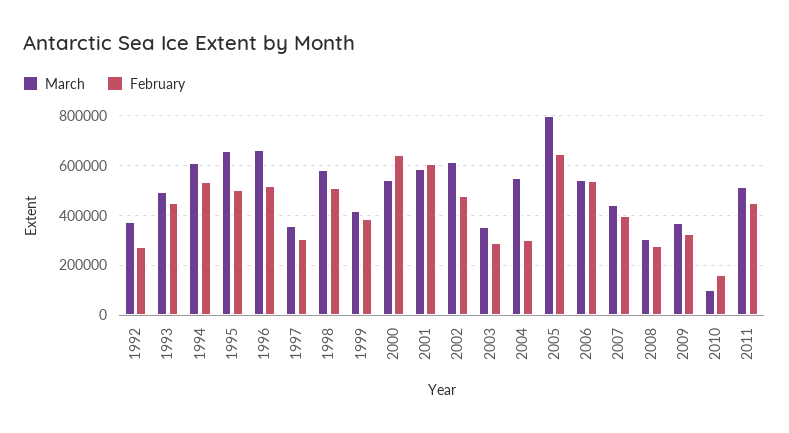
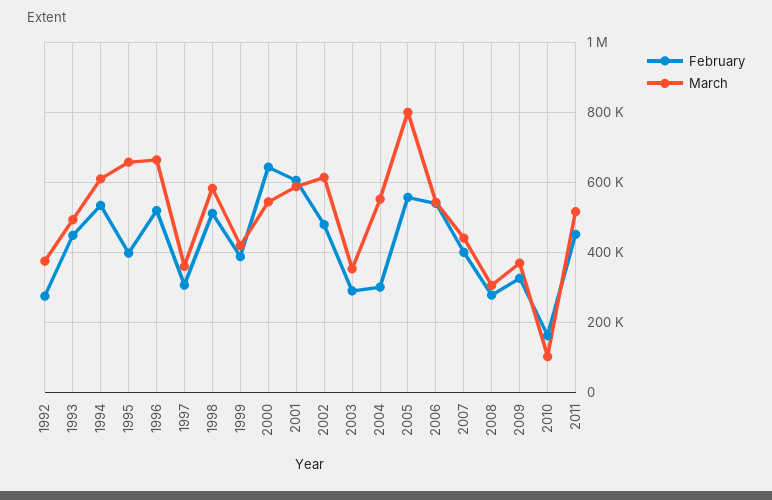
  {
    "March": {
      "1992": 380000,
      "1993": 500000,
      "1994": 600000,
      "1995": 660000,
      "1996": 660000,
      "1997": 360000,
      "1998": 580000,
      "1999": 420000,
      "2000": 540000,
      "2001": 580000,
      "2002": 620000,
      "2003": 360000,
      "2004": 560000,
      "2005": 800000,
      "2006": 540000,
      "2007": 440000,
      "2008": 300000,
      "2009": 360000,
      "2010": 100000,
      "2011": 520000
    },
    "February": {
      "1992": 280000,
      "1993": 440000,
      "1994": 540000,
-     "1995": 500000,
+     "1995": 400000,
      "1996": 520000,
      "1997": 300000,
      "1998": 520000,
      "1999": 380000,
      "2000": 640000,
      "2001": 600000,
      "2002": 480000,
      "2003": 280000,
      "2004": 300000,
-     "2005": 650000,
+     "2005": 560000,
      "2006": 540000,
      "2007": 400000,
      "2008": 280000,
      "2009": 320000,
      "2010": 160000,
      "2011": 460000
    }
  }

